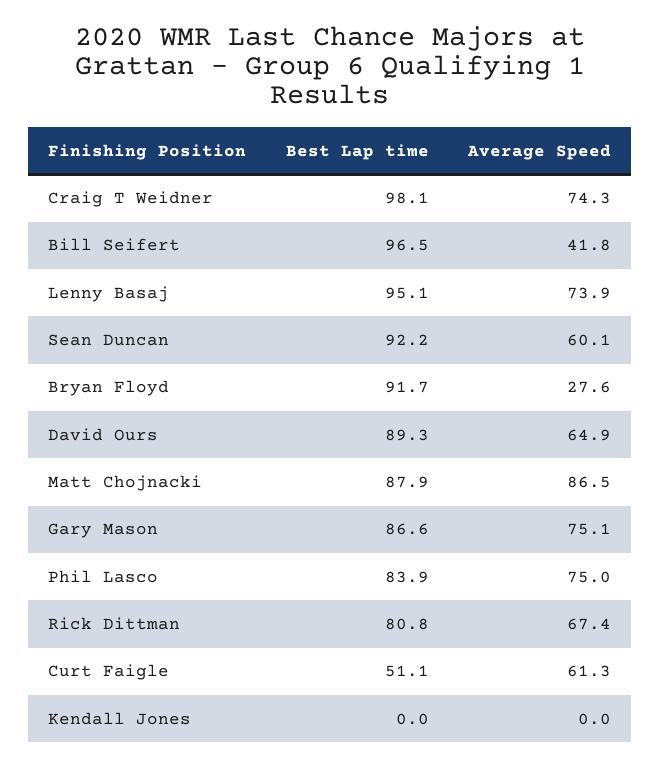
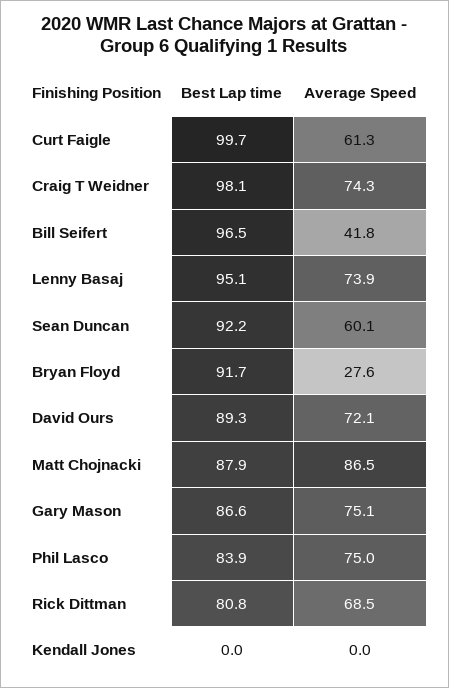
  {
    "Best Lap time": {
      "Craig T Weidner": 98.1,
      "Bill Seifert": 96.5,
      "Lenny Basaj": 95.1,
      "Sean Duncan": 92.2,
      "Bryan Floyd": 91.7,
      "David Ours": 89.3,
      "Matt Chojnacki": 87.9,
      "Gary Mason": 86.6,
      "Phil Lasco": 83.9,
      "Rick Dittman": 80.8,
-     "Curt Faigle": 51.1,
+     "Curt Faigle": 99.7,
      "Kendall Jones": 0
    },
    "Average Speed": {
      "Craig T Weidner": 74.3,
      "Bill Seifert": 41.8,
      "Lenny Basaj": 73.9,
      "Sean Duncan": 60.1,
      "Bryan Floyd": 27.6,
-     "David Ours": 64.9,
+     "David Ours": 72.1,
      "Matt Chojnacki": 86.5,
      "Gary Mason": 75.1,
      "Phil Lasco": 75,
-     "Rick Dittman": 67.4,
+     "Rick Dittman": 68.5,
      "Curt Faigle": 61.3,
      "Kendall Jones": 0
    }
  }

